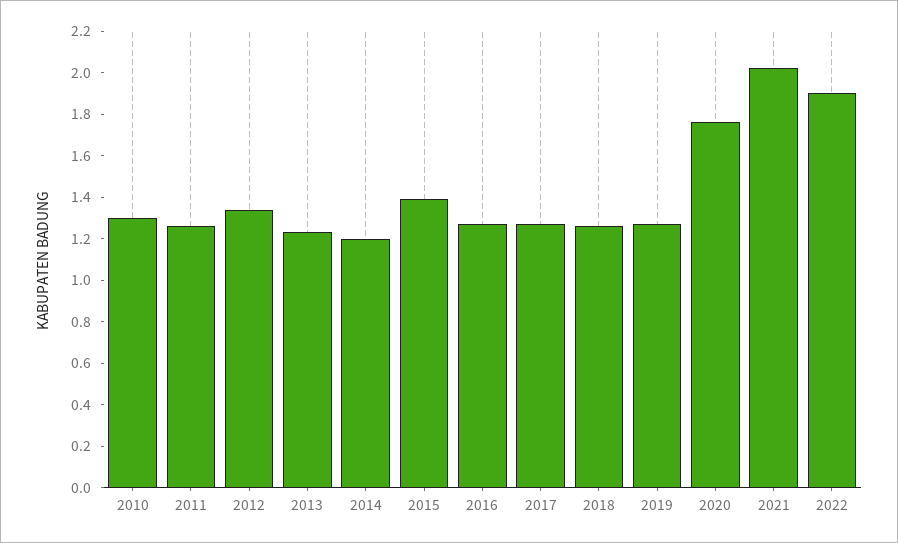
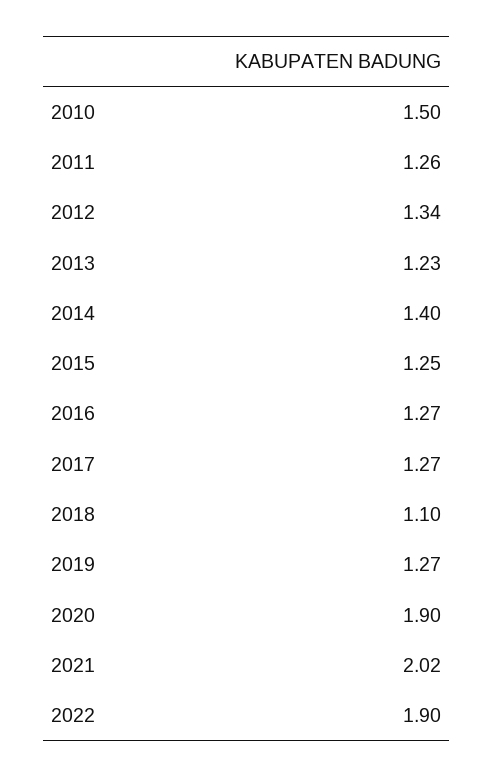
  {
-   "2010": 1.3,
+   "2010": 1.5,
    "2011": 1.26,
    "2012": 1.34,
    "2013": 1.23,
-   "2014": 1.2,
+   "2014": 1.4,
-   "2015": 1.4,
+   "2015": 1.25,
    "2016": 1.27,
    "2017": 1.27,
-   "2018": 1.25,
+   "2018": 1.1,
    "2019": 1.27,
-   "2020": 1.75,
+   "2020": 1.9,
    "2021": 2.02,
    "2022": 1.9
  }

